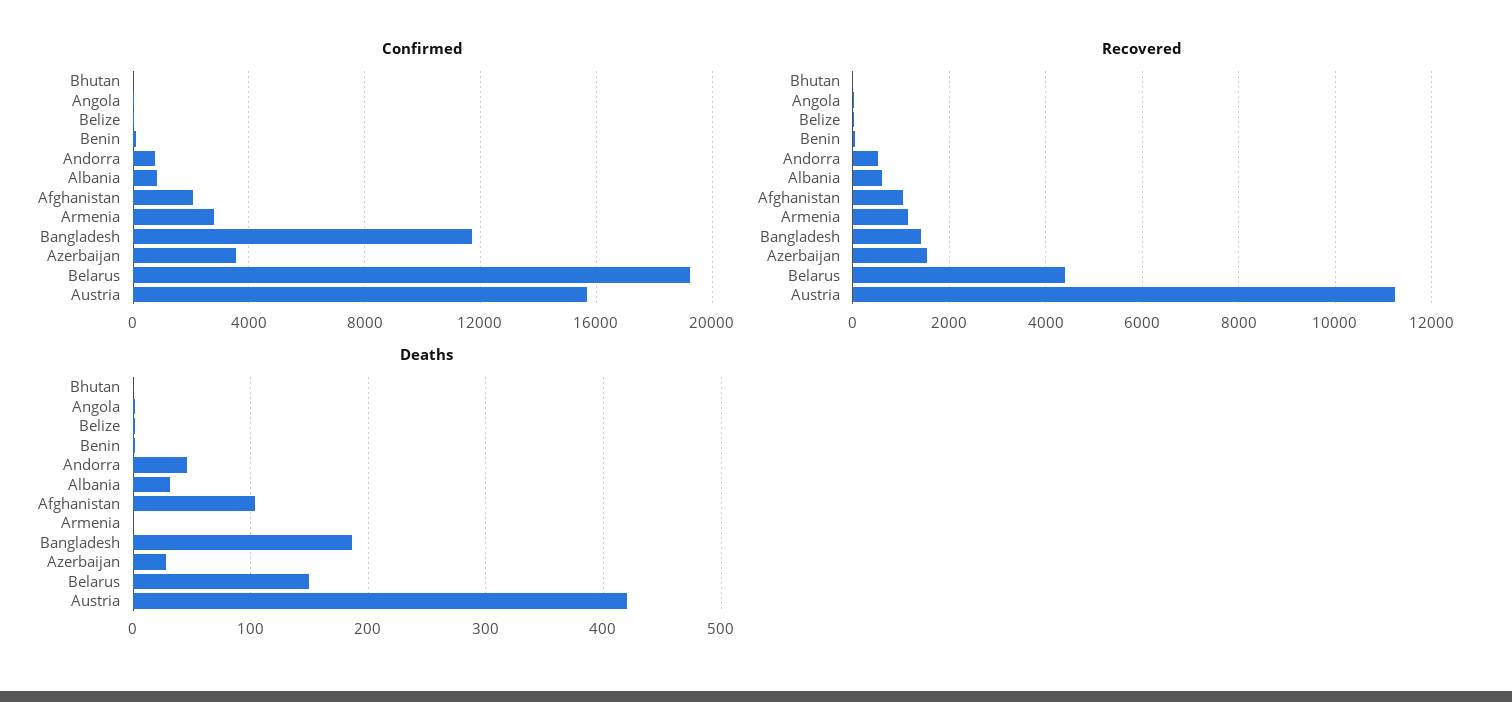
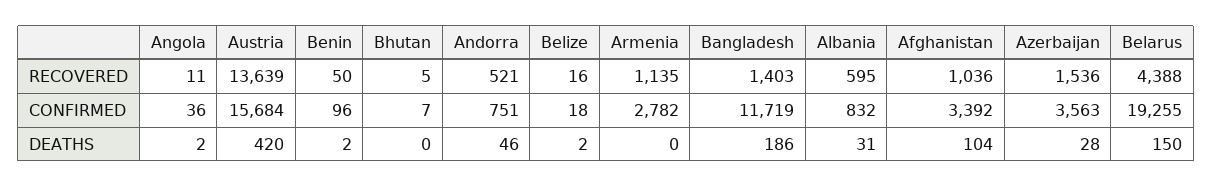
  {
    "Confirmed": {
      "Bhutan": 7,
      "Angola": 36,
      "Belize": 18,
      "Benin": 96,
      "Andorra": 751,
      "Albania": 832,
-     "Afghanistan": 2000,
+     "Afghanistan": 3392,
      "Armenia": 2782,
      "Bangladesh": 11719,
      "Azerbaijan": 3563,
      "Belarus": 19255,
      "Austria": 15684
    },
    "Recovered": {
      "Bhutan": 5,
      "Angola": 11,
      "Belize": 16,
      "Benin": 50,
      "Andorra": 521,
      "Albania": 595,
      "Afghanistan": 1036,
      "Armenia": 1135,
      "Bangladesh": 1403,
      "Azerbaijan": 1536,
      "Belarus": 4388,
-     "Austria": 11200
+     "Austria": 13639
    },
    "Deaths": {
      "Bhutan": 0,
      "Angola": 2,
      "Belize": 2,
      "Benin": 2,
      "Andorra": 46,
      "Albania": 31,
      "Afghanistan": 104,
      "Armenia": 0,
      "Bangladesh": 186,
      "Azerbaijan": 28,
      "Belarus": 150,
      "Austria": 420
    }
  }

